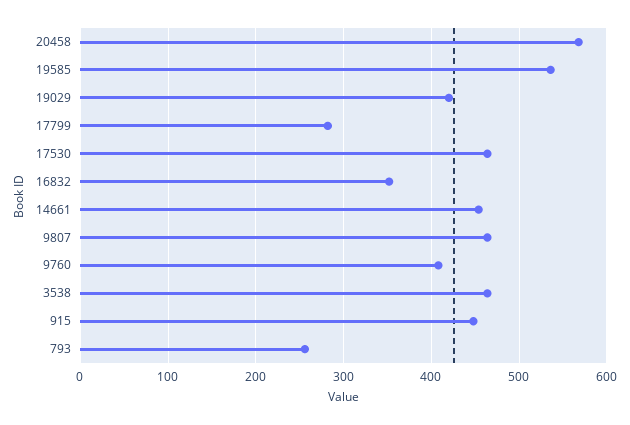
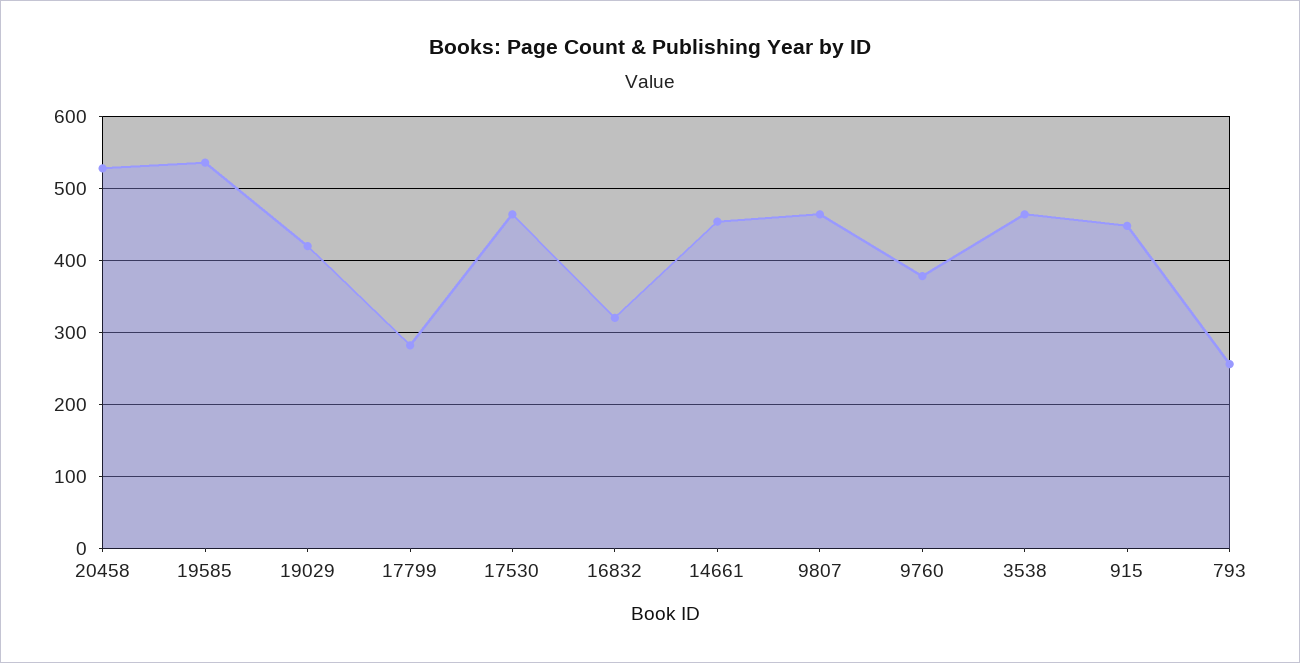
  {
-   "20458": 570,
+   "20458": 530,
    "19585": 540,
    "19029": 420,
    "17799": 280,
    "17530": 460,
-   "16832": 350,
+   "16832": 320,
    "14661": 450,
    "9807": 460,
-   "9760": 410,
+   "9760": 380,
    "3538": 460,
    "915": 450,
    "793": 260
  }

